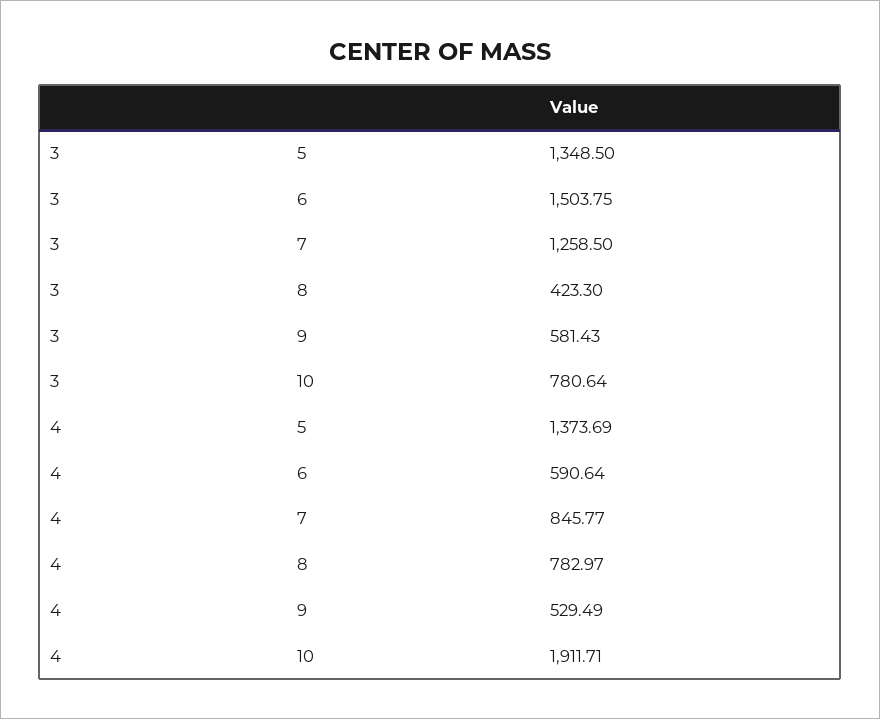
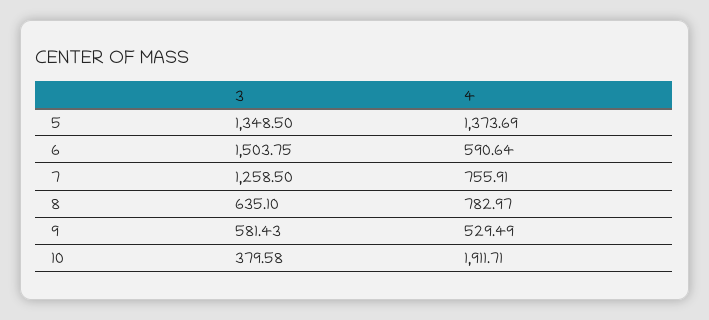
  {
    "3": {
      "5": 1348.5,
      "6": 1503.75,
      "7": 1258.5,
-     "8": 423.3,
+     "8": 635.1,
      "9": 581.43,
-     "10": 780.64
+     "10": 379.58
    },
    "4": {
      "5": 1373.69,
      "6": 590.64,
-     "7": 845.77,
+     "7": 755.91,
      "8": 782.97,
      "9": 529.49,
      "10": 1911.71
    }
  }

